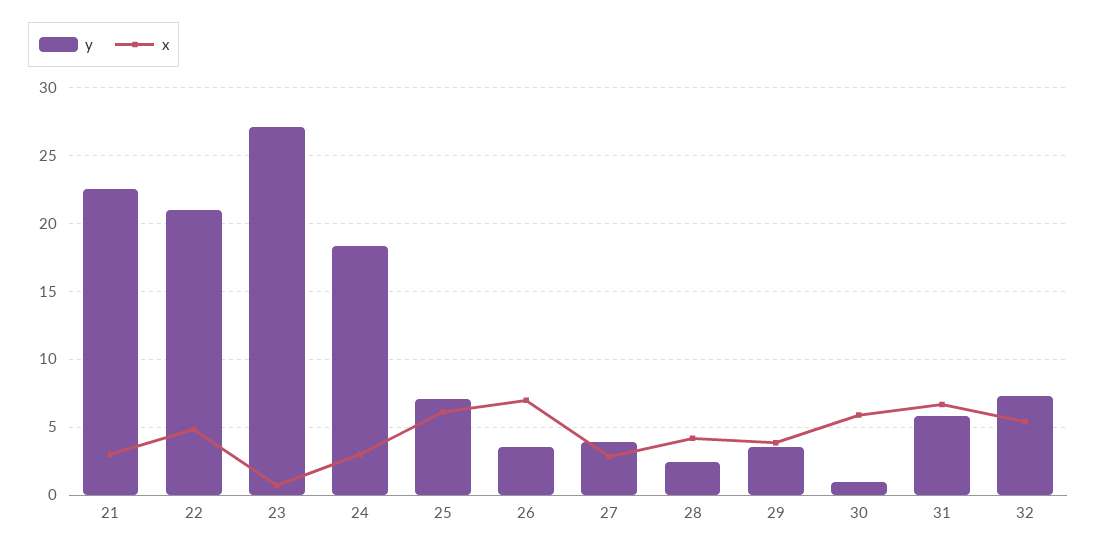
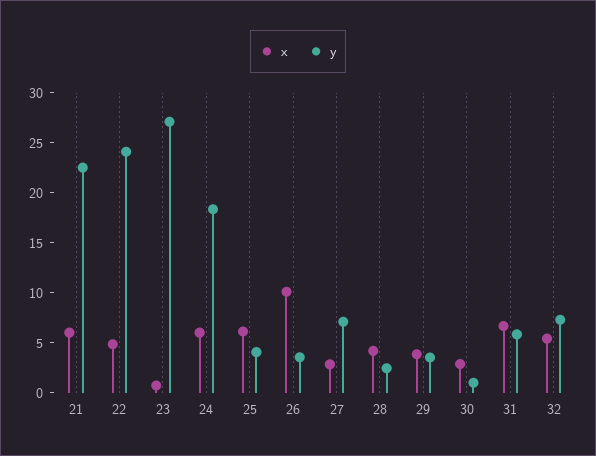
  {
    "y": {
      "21": 22.5,
-     "22": 21,
+     "22": 24,
      "23": 27,
      "24": 18.5,
-     "25": 7,
+     "25": 4,
      "26": 3.5,
-     "27": 4,
+     "27": 7,
      "28": 2.5,
      "29": 3.5,
      "30": 1,
      "31": 6,
      "32": 7.5
    },
    "x": {
-     "21": 3,
+     "21": 6,
      "22": 5,
      "23": 0.5,
-     "24": 3,
+     "24": 6,
      "25": 6,
-     "26": 7,
+     "26": 10,
      "27": 3,
      "28": 4,
      "29": 4,
-     "30": 6,
+     "30": 3,
      "31": 6.5,
      "32": 5.5
    }
  }

